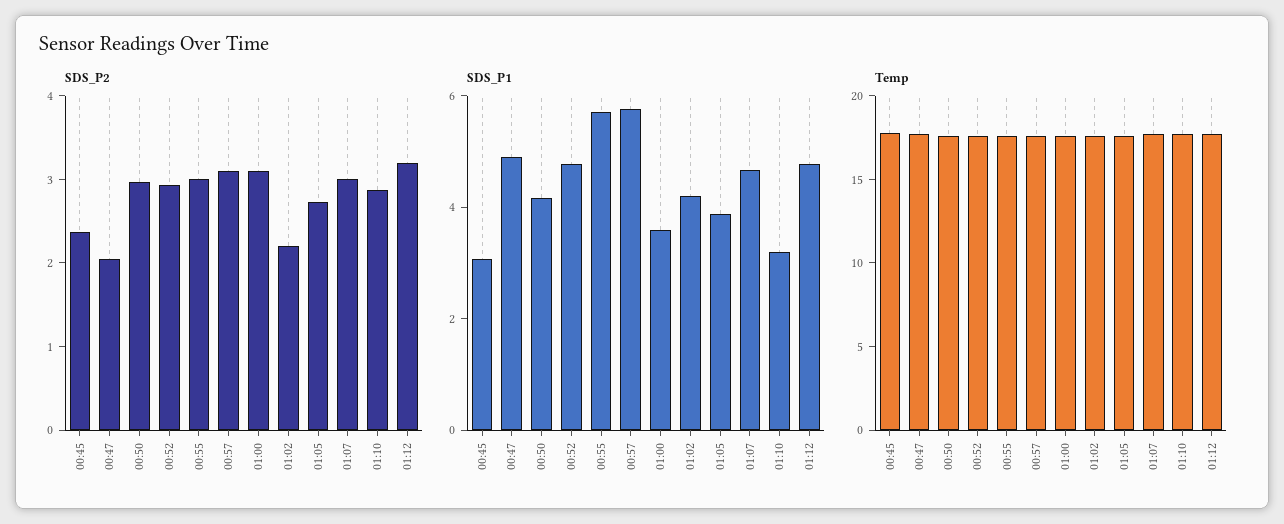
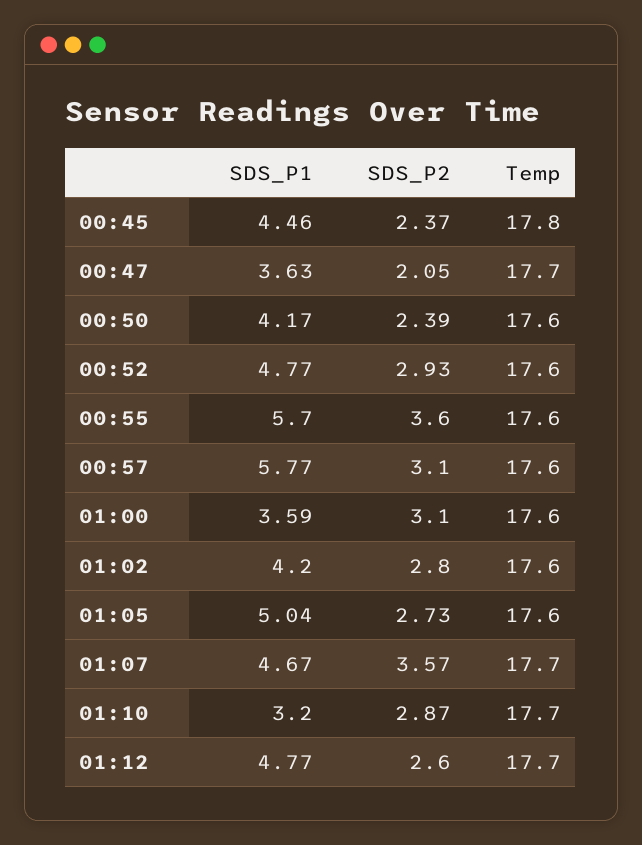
  {
    "SDS_P2": {
      "00:45": 2.37,
      "00:47": 2.05,
-     "00:50": 3,
+     "00:50": 2.39,
      "00:52": 2.93,
-     "00:55": 3,
+     "00:55": 3.6,
      "00:57": 3.1,
      "01:00": 3.1,
-     "01:02": 2.2,
+     "01:02": 2.8,
      "01:05": 2.73,
-     "01:07": 3,
+     "01:07": 3.57,
      "01:10": 2.87,
-     "01:12": 3.2
+     "01:12": 2.6
    },
    "SDS_P1": {
-     "00:45": 3,
+     "00:45": 4.46,
-     "00:47": 5,
+     "00:47": 3.63,
      "00:50": 4.17,
      "00:52": 4.77,
      "00:55": 5.7,
      "00:57": 5.77,
      "01:00": 3.59,
      "01:02": 4.2,
-     "01:05": 4,
+     "01:05": 5.04,
      "01:07": 4.67,
      "01:10": 3.2,
      "01:12": 4.77
    },
    "Temp": {
      "00:45": 17.8,
      "00:47": 17.7,
      "00:50": 17.6,
      "00:52": 17.6,
      "00:55": 17.6,
      "00:57": 17.6,
      "01:00": 17.6,
      "01:02": 17.6,
      "01:05": 17.6,
      "01:07": 17.7,
      "01:10": 17.7,
      "01:12": 17.7
    }
  }

